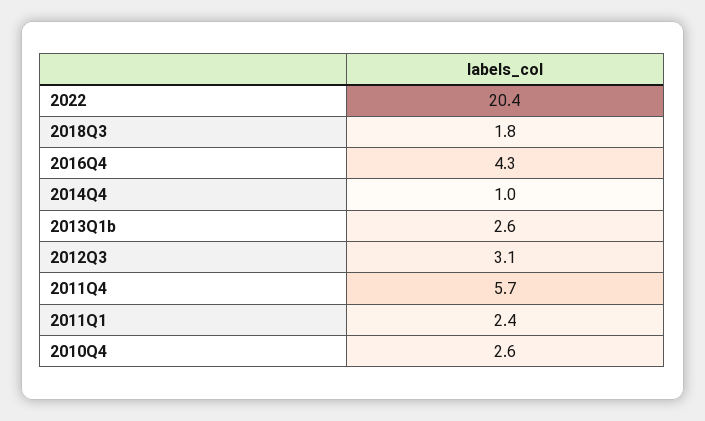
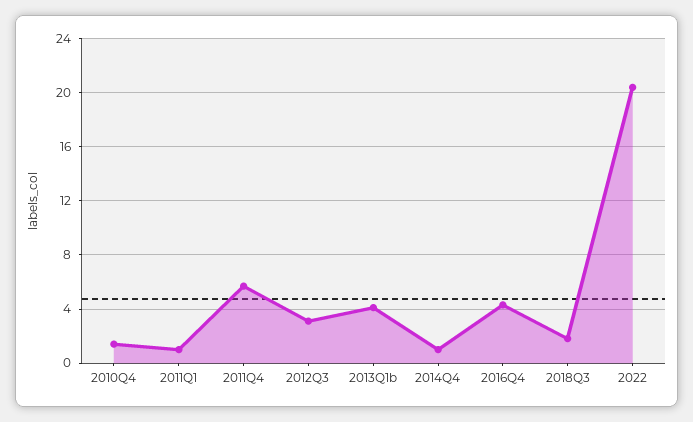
  {
    "2022": 20.4,
    "2018Q3": 1.8,
    "2016Q4": 4.3,
    "2014Q4": 1,
-   "2013Q1b": 2.6,
+   "2013Q1b": 4,
    "2012Q3": 3.1,
    "2011Q4": 5.7,
-   "2011Q1": 2.4,
+   "2011Q1": 1,
-   "2010Q4": 2.6
+   "2010Q4": 1.5
  }

